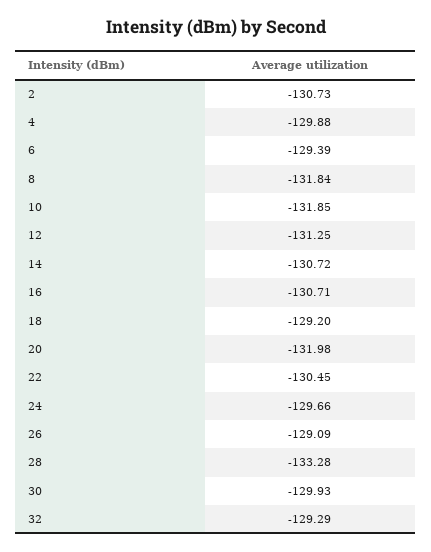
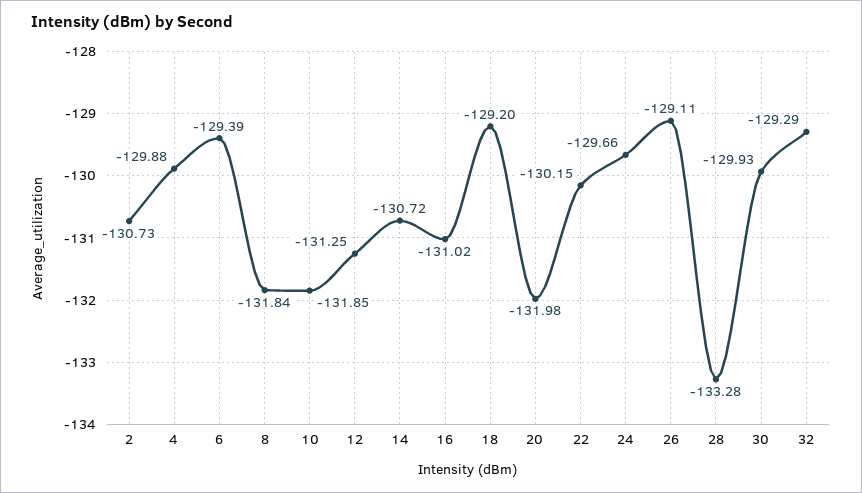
  {
    "2": -130.73,
    "4": -129.88,
    "6": -129.39,
    "8": -131.84,
    "10": -131.85,
    "12": -131.25,
    "14": -130.72,
-   "16": -130.71,
+   "16": -131.02,
    "18": -129.2,
    "20": -131.98,
-   "22": -130.45,
+   "22": -130.15,
    "24": -129.66,
-   "26": -129.09,
+   "26": -129.11,
    "28": -133.28,
    "30": -129.93,
    "32": -129.29
  }

